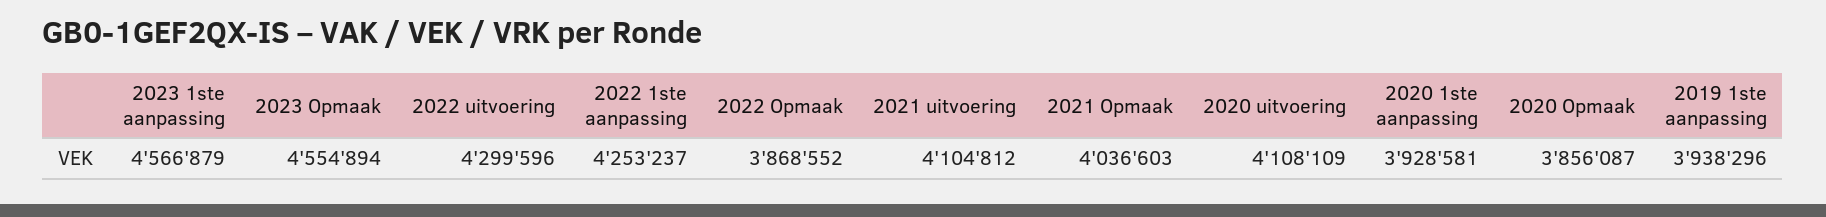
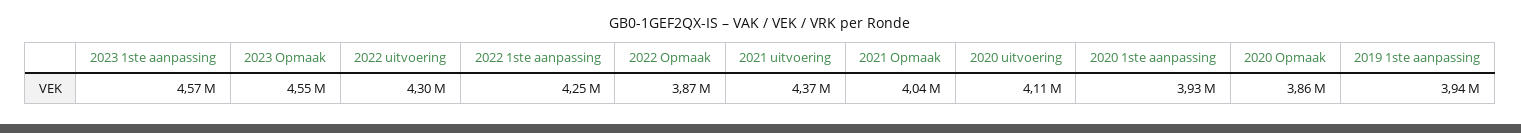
  {
    "2023 1ste aanpassing": 4566879,
    "2023 Opmaak": 4554894,
    "2022 uitvoering": 4299596,
    "2022 1ste aanpassing": 4253237,
    "2022 Opmaak": 3868552,
-   "2021 uitvoering": 4104812,
+   "2021 uitvoering": 4370000,
    "2021 Opmaak": 4036603,
    "2020 uitvoering": 4108109,
    "2020 1ste aanpassing": 3928581,
    "2020 Opmaak": 3856087,
    "2019 1ste aanpassing": 3938296
  }

